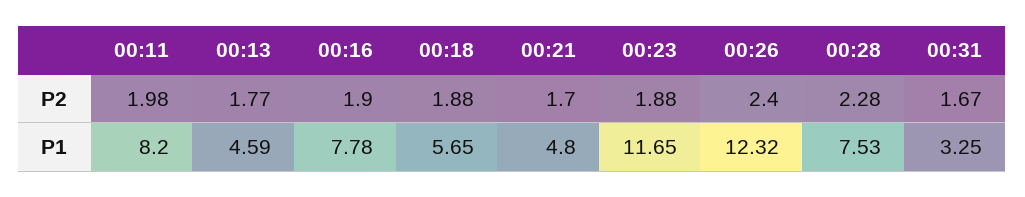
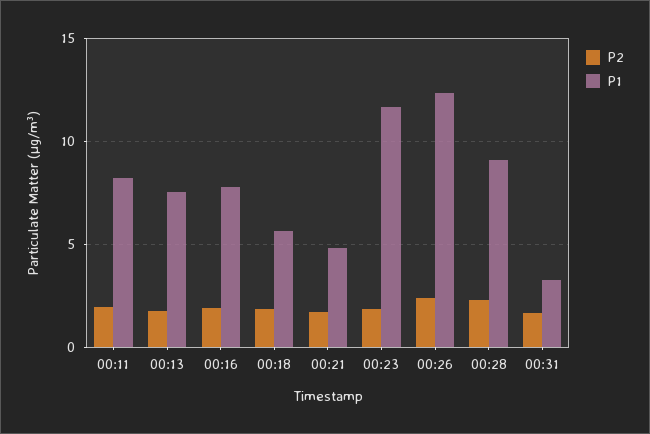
  {
    "P2": {
      "00:11": 1.98,
      "00:13": 1.77,
      "00:16": 1.9,
      "00:18": 1.88,
      "00:21": 1.7,
      "00:23": 1.88,
      "00:26": 2.4,
      "00:28": 2.28,
      "00:31": 1.67
    },
    "P1": {
      "00:11": 8.2,
-     "00:13": 4.59,
+     "00:13": 7.5,
      "00:16": 7.78,
      "00:18": 5.65,
      "00:21": 4.8,
      "00:23": 11.65,
      "00:26": 12.32,
-     "00:28": 7.53,
+     "00:28": 9,
      "00:31": 3.25
    }
  }

